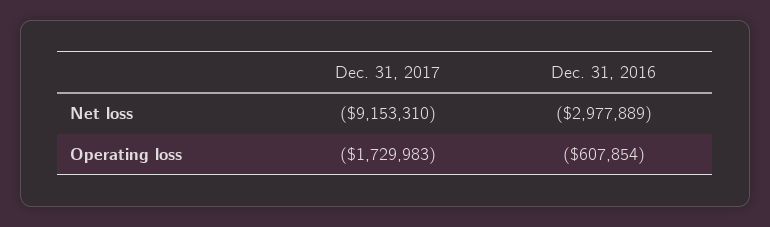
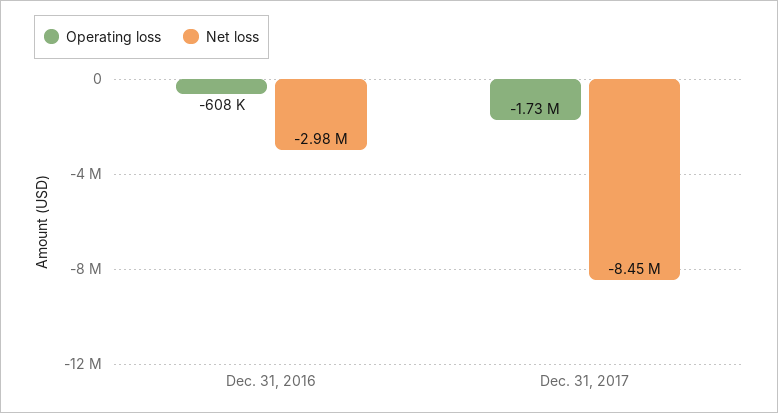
  {
    "Net loss": {
-     "Dec. 31, 2017": -9153310,
+     "Dec. 31, 2017": -8450000,
      "Dec. 31, 2016": -2977889
    },
    "Operating loss": {
      "Dec. 31, 2017": -1729983,
      "Dec. 31, 2016": -607854
    }
  }

